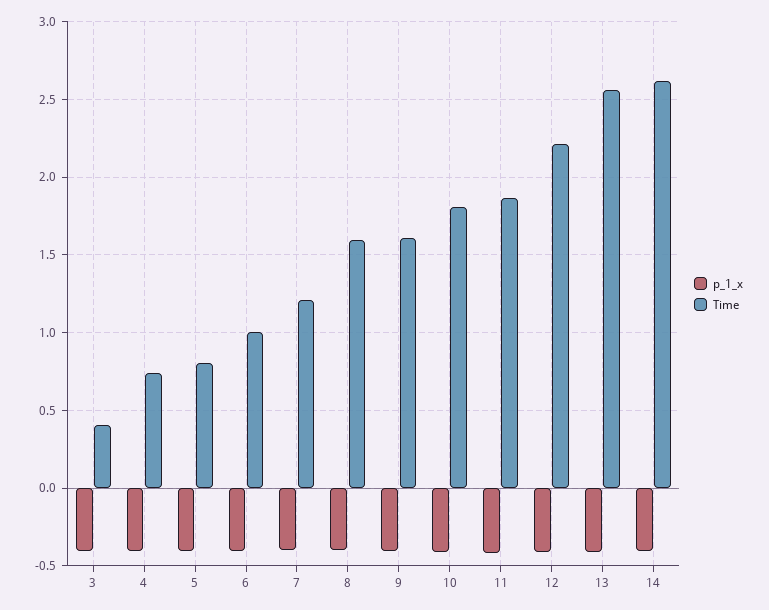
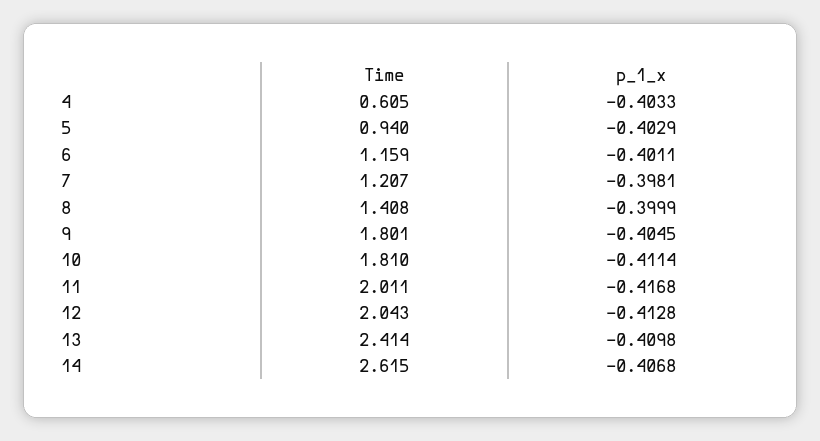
  {
    "p_1_x": {
-     "3": -0.4,
      "4": -0.4033,
      "5": -0.4029,
      "6": -0.4011,
      "7": -0.3981,
      "8": -0.3999,
      "9": -0.4045,
      "10": -0.4114,
      "11": -0.4168,
      "12": -0.4128,
      "13": -0.4098,
      "14": -0.4068
    },
    "Time": {
-     "3": 0.4,
-     "4": 0.75,
+     "4": 0.605,
-     "5": 0.8,
+     "5": 0.94,
-     "6": 1,
+     "6": 1.159,
      "7": 1.207,
-     "8": 1.6,
+     "8": 1.408,
-     "9": 1.6,
+     "9": 1.801,
      "10": 1.81,
-     "11": 1.85,
+     "11": 2.011,
-     "12": 2.2,
+     "12": 2.043,
-     "13": 2.55,
+     "13": 2.414,
      "14": 2.615
    }
  }

